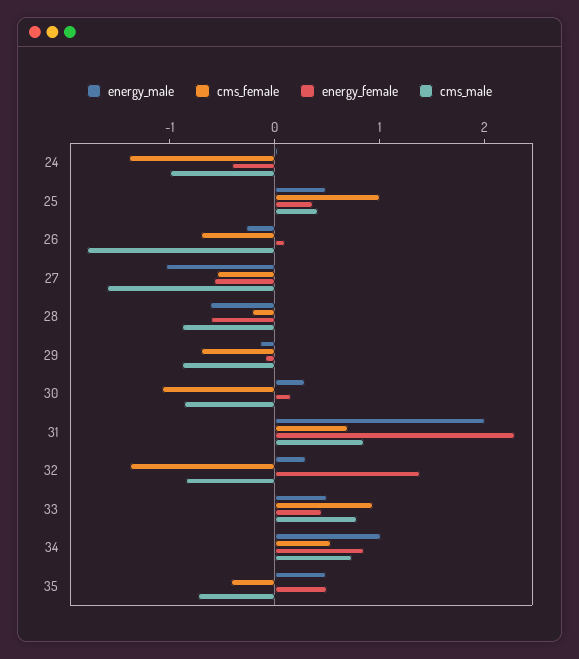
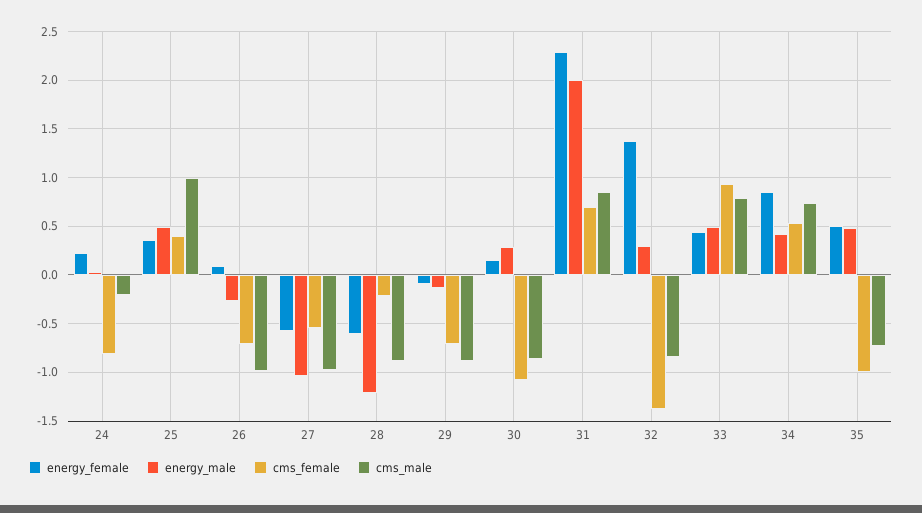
  {
    "energy_male": {
      "24": 0,
      "25": 0.5,
      "26": -0.3,
      "27": -1,
-     "28": -0.6,
+     "28": -1.2,
      "29": -0.1,
      "30": 0.3,
      "31": 2,
      "32": 0.3,
      "33": 0.5,
-     "34": 1,
+     "34": 0.4,
      "35": 0.5
    },
    "cms_female": {
-     "24": -1.4,
+     "24": -0.8,
-     "25": 1,
+     "25": 0.4,
      "26": -0.7,
      "27": -0.6,
      "28": -0.2,
      "29": -0.7,
      "30": -1.1,
      "31": 0.7,
      "32": -1.4,
      "33": 0.9,
      "34": 0.5,
-     "35": -0.4
+     "35": -1
    },
    "energy_female": {
-     "24": -0.4,
+     "24": 0.2,
      "25": 0.4,
      "26": 0.1,
      "27": -0.6,
      "28": -0.6,
      "29": -0.1,
      "30": 0.2,
      "31": 2.3,
      "32": 1.4,
      "33": 0.4,
      "34": 0.9,
      "35": 0.5
    },
    "cms_male": {
-     "24": -1,
+     "24": -0.2,
-     "25": 0.4,
+     "25": 1,
-     "26": -1.8,
+     "26": -1,
-     "27": -1.6,
+     "27": -1,
      "28": -0.9,
      "29": -0.9,
      "30": -0.9,
      "31": 0.8,
      "32": -0.8,
      "33": 0.8,
      "34": 0.7,
      "35": -0.7
    }
  }

